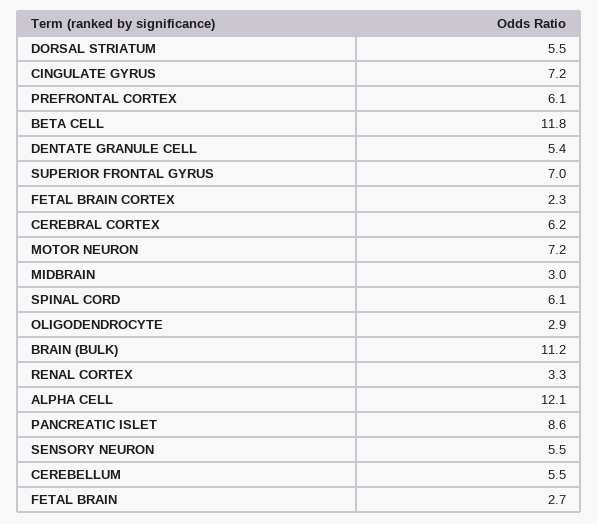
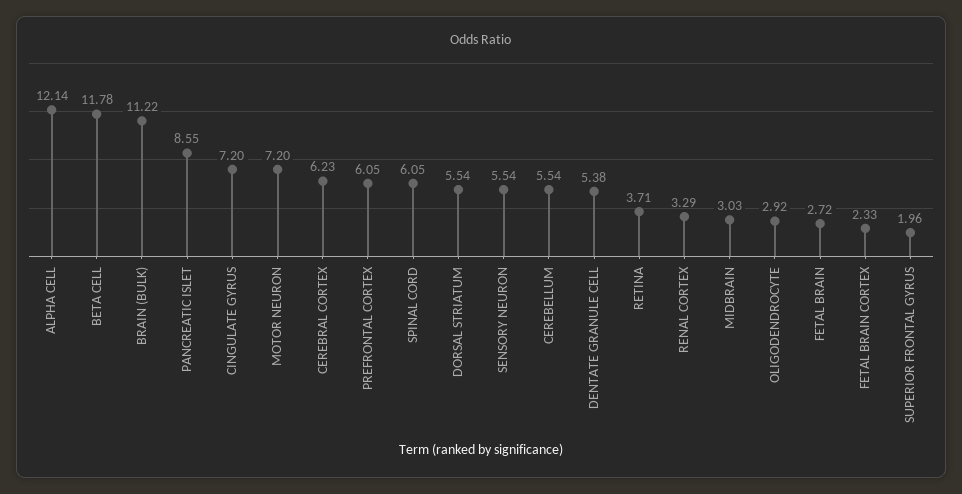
  {
    "DORSAL STRIATUM": 5.54,
    "CINGULATE GYRUS": 7.2,
    "PREFRONTAL CORTEX": 6.05,
    "BETA CELL": 11.78,
    "DENTATE GRANULE CELL": 5.38,
-   "SUPERIOR FRONTAL GYRUS": 7,
+   "SUPERIOR FRONTAL GYRUS": 1.96,
    "FETAL BRAIN CORTEX": 2.33,
    "CEREBRAL CORTEX": 6.23,
    "MOTOR NEURON": 7.2,
    "MIDBRAIN": 3.03,
    "SPINAL CORD": 6.05,
    "OLIGODENDROCYTE": 2.92,
    "BRAIN (BULK)": 11.22,
    "RENAL CORTEX": 3.29,
    "ALPHA CELL": 12.14,
    "PANCREATIC ISLET": 8.55,
    "SENSORY NEURON": 5.54,
    "CEREBELLUM": 5.54,
-   "FETAL BRAIN": 2.72
+   "FETAL BRAIN": 2.72,
+   "RETINA": 3.71
  }

